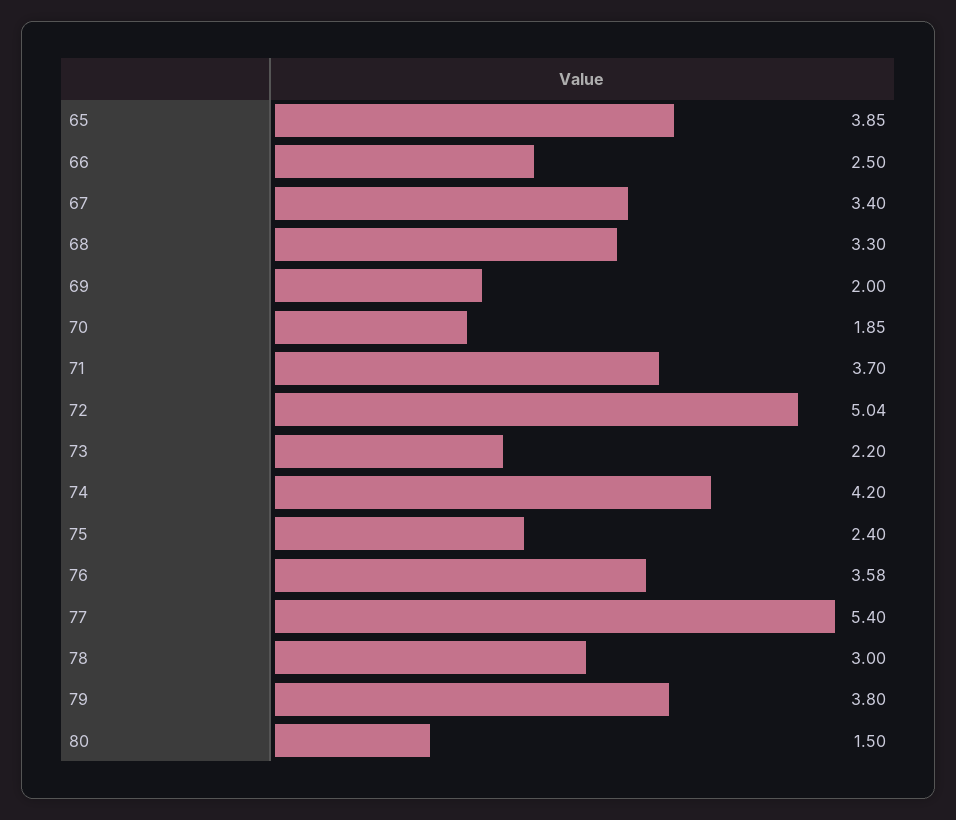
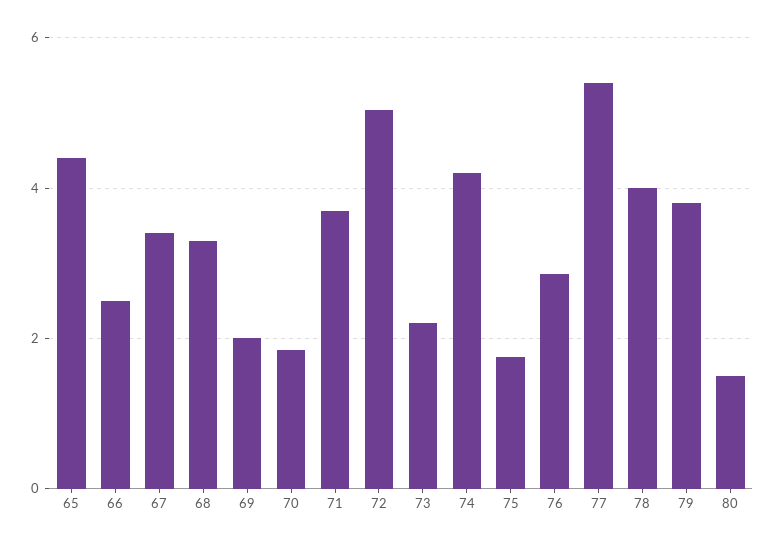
  {
-   "65": 3.85,
+   "65": 4.4,
    "66": 2.5,
    "67": 3.4,
    "68": 3.3,
    "69": 2,
    "70": 1.85,
    "71": 3.7,
    "72": 5.04,
    "73": 2.2,
    "74": 4.2,
-   "75": 2.4,
+   "75": 1.8,
-   "76": 3.58,
+   "76": 2.8,
    "77": 5.4,
-   "78": 3,
+   "78": 4,
    "79": 3.8,
    "80": 1.5
  }

